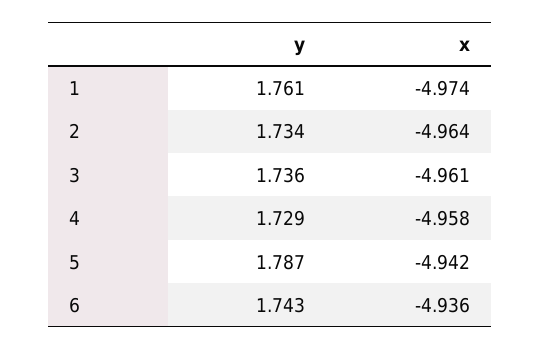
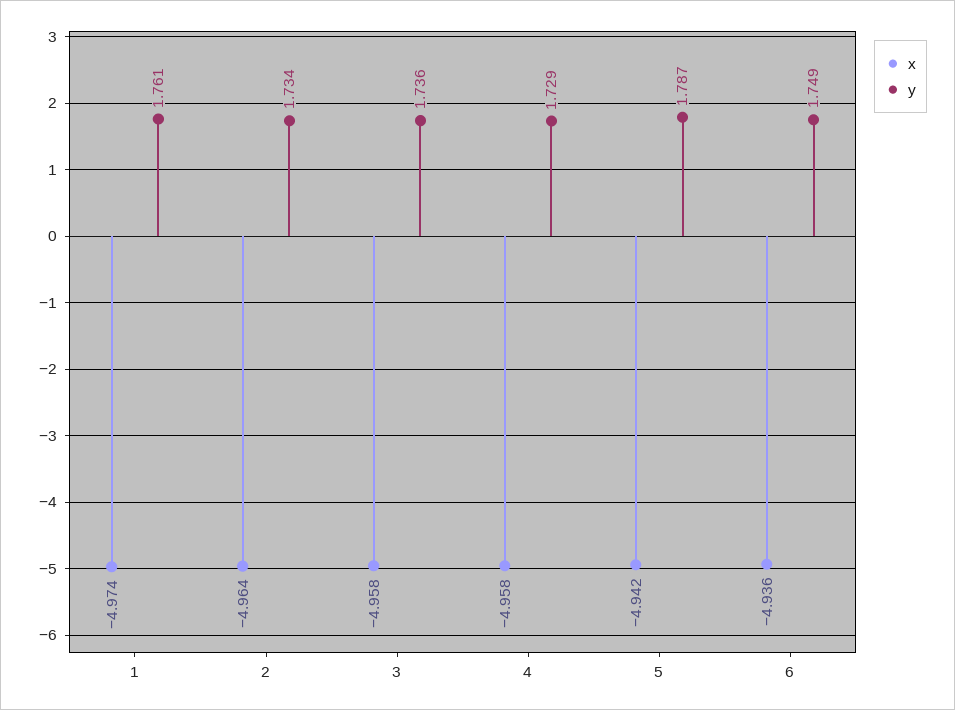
  {
    "y": {
      "1": 1.761,
      "2": 1.734,
      "3": 1.736,
      "4": 1.729,
      "5": 1.787,
-     "6": 1.743
+     "6": 1.749
    },
    "x": {
      "1": -4.974,
      "2": -4.964,
-     "3": -4.961,
+     "3": -4.958,
      "4": -4.958,
      "5": -4.942,
      "6": -4.936
    }
  }

